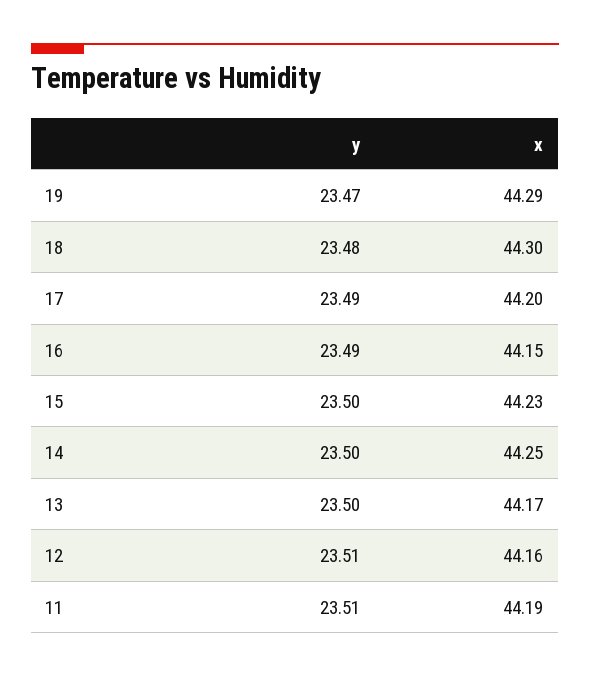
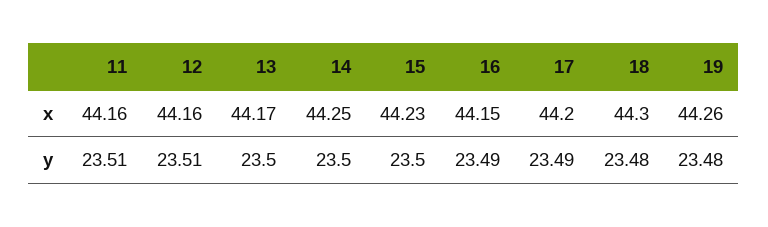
  {
    "y": {
-     "19": 23.47,
+     "19": 23.48,
      "18": 23.48,
      "17": 23.49,
      "16": 23.49,
      "15": 23.5,
      "14": 23.5,
      "13": 23.5,
      "12": 23.51,
      "11": 23.51
    },
    "x": {
-     "19": 44.29,
+     "19": 44.26,
      "18": 44.3,
      "17": 44.2,
      "16": 44.15,
      "15": 44.23,
      "14": 44.25,
      "13": 44.17,
      "12": 44.16,
-     "11": 44.19
+     "11": 44.16
    }
  }

